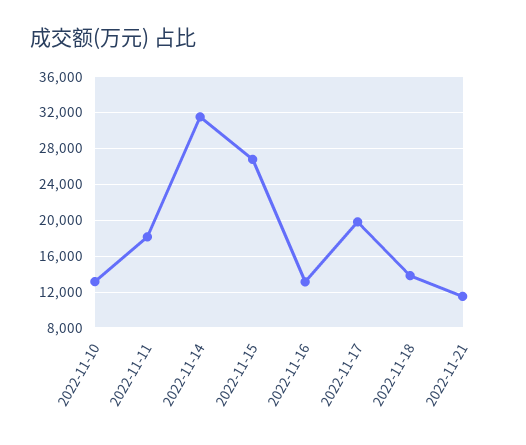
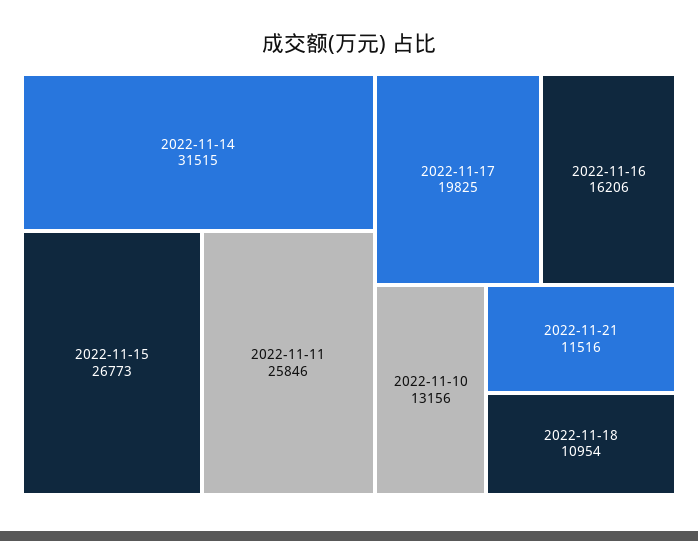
  {
    "2022-11-10": 13156,
-   "2022-11-11": 18000,
+   "2022-11-11": 25846,
    "2022-11-14": 31515,
    "2022-11-15": 26773,
-   "2022-11-16": 13000,
+   "2022-11-16": 16206,
    "2022-11-17": 19825,
-   "2022-11-18": 14000,
+   "2022-11-18": 10954,
    "2022-11-21": 11516
  }

